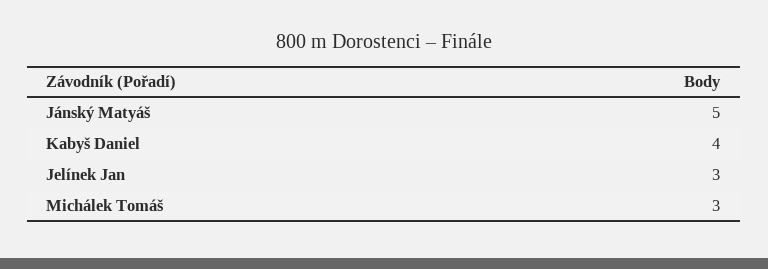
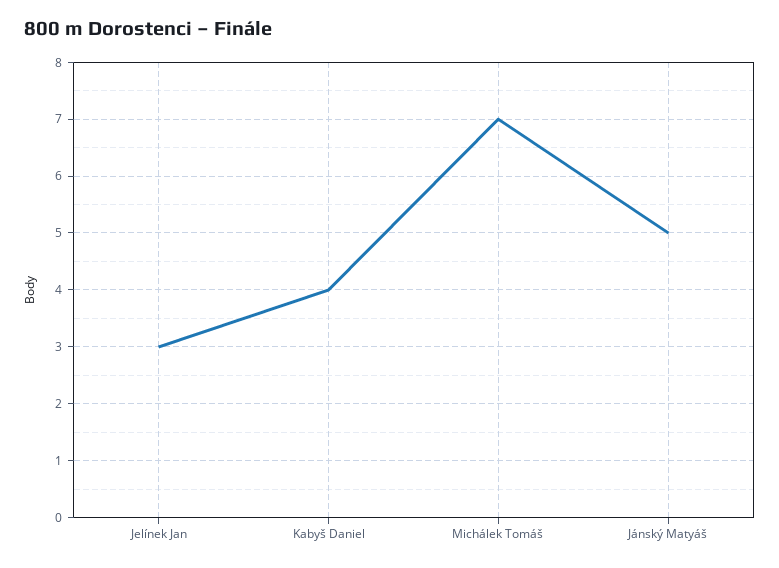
  {
    "Jánský Matyáš": 5,
    "Kabyš Daniel": 4,
    "Jelínek Jan": 3,
-   "Michálek Tomáš": 3
+   "Michálek Tomáš": 7
  }

